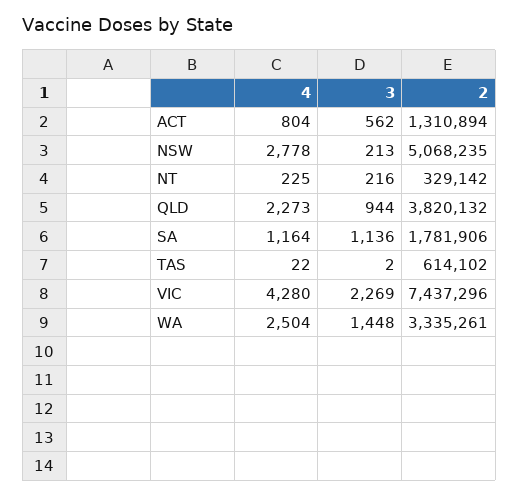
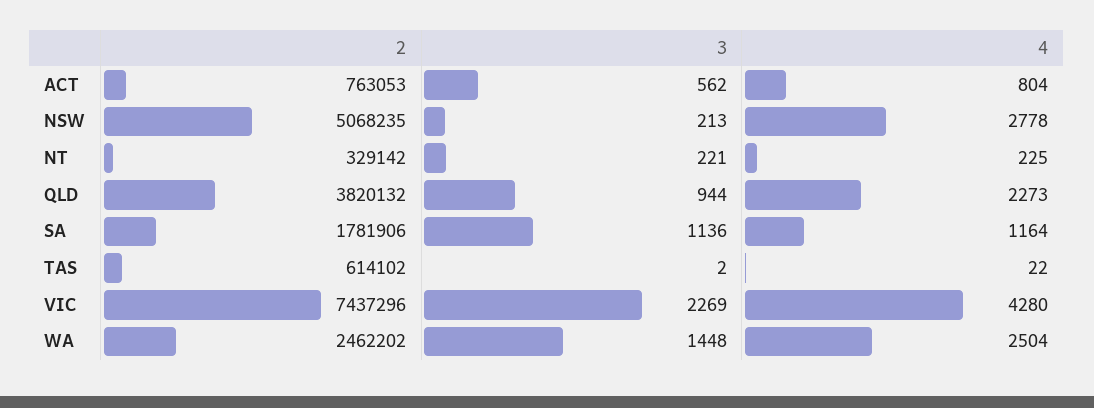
  {
    "4": {
      "ACT": 804,
      "NSW": 2778,
      "NT": 225,
      "QLD": 2273,
      "SA": 1164,
      "TAS": 22,
      "VIC": 4280,
      "WA": 2504
    },
    "3": {
      "ACT": 562,
      "NSW": 213,
-     "NT": 216,
+     "NT": 221,
      "QLD": 944,
      "SA": 1136,
      "TAS": 2,
      "VIC": 2269,
      "WA": 1448
    },
    "2": {
-     "ACT": 1310894,
+     "ACT": 763053,
      "NSW": 5068235,
      "NT": 329142,
      "QLD": 3820132,
      "SA": 1781906,
      "TAS": 614102,
      "VIC": 7437296,
-     "WA": 3335261
+     "WA": 2462202
    }
  }

